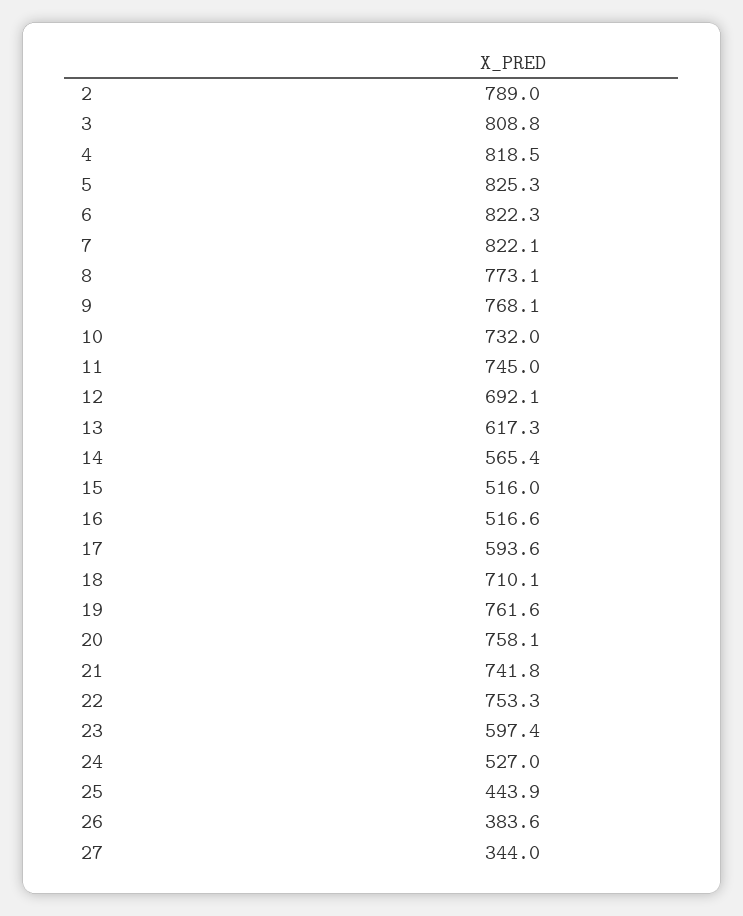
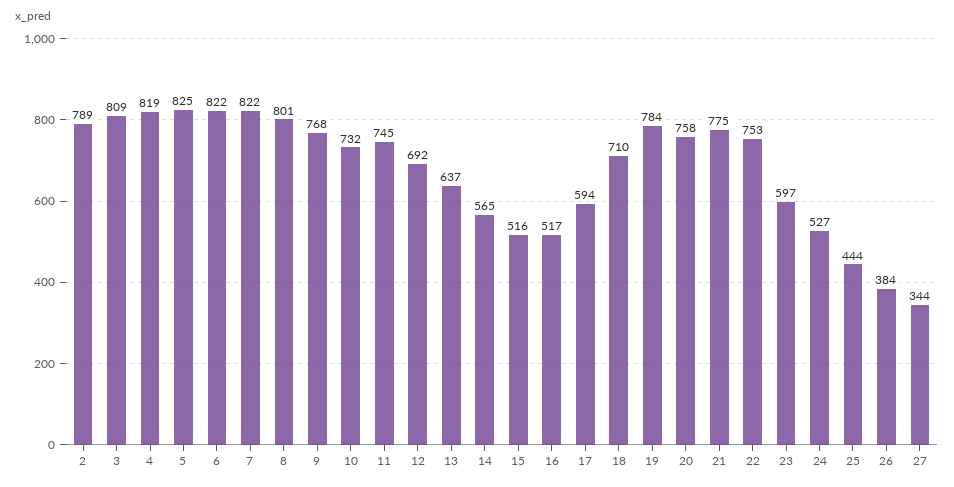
  {
    "2": 789,
    "3": 808.8,
    "4": 818.5,
    "5": 825.3,
    "6": 822.3,
    "7": 822.1,
-   "8": 773.1,
+   "8": 801,
    "9": 768.1,
    "10": 732,
    "11": 745,
    "12": 692.1,
-   "13": 617.3,
+   "13": 637,
    "14": 565.4,
    "15": 516,
    "16": 516.6,
    "17": 593.6,
    "18": 710.1,
-   "19": 761.6,
+   "19": 784,
    "20": 758.1,
-   "21": 741.8,
+   "21": 775,
    "22": 753.3,
    "23": 597.4,
    "24": 527,
    "25": 443.9,
    "26": 383.6,
    "27": 344
  }

